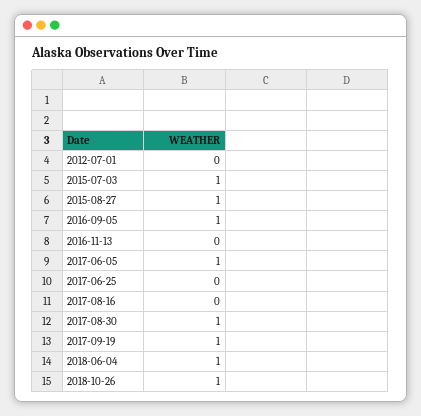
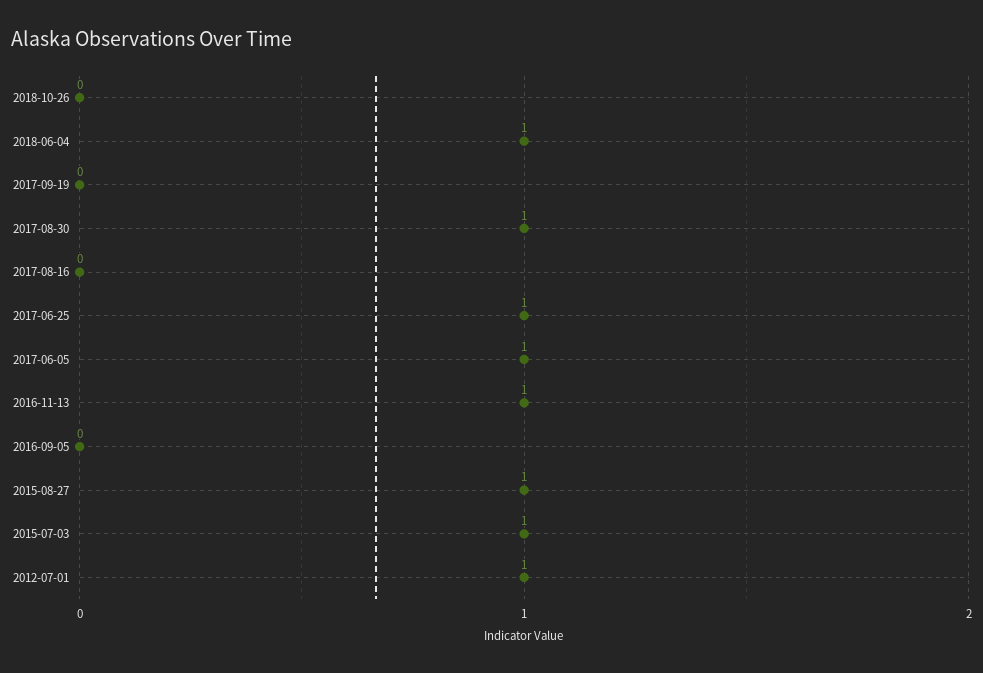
  {
-   "2012-07-01": 0,
+   "2012-07-01": 1,
    "2015-07-03": 1,
    "2015-08-27": 1,
-   "2016-09-05": 1,
+   "2016-09-05": 0,
-   "2016-11-13": 0,
+   "2016-11-13": 1,
    "2017-06-05": 1,
-   "2017-06-25": 0,
+   "2017-06-25": 1,
    "2017-08-16": 0,
    "2017-08-30": 1,
-   "2017-09-19": 1,
+   "2017-09-19": 0,
    "2018-06-04": 1,
-   "2018-10-26": 1
+   "2018-10-26": 0
  }

